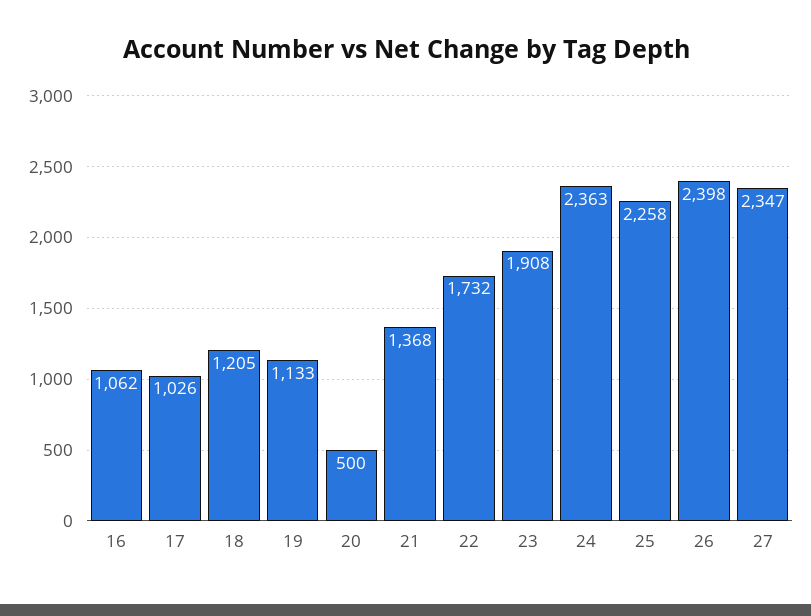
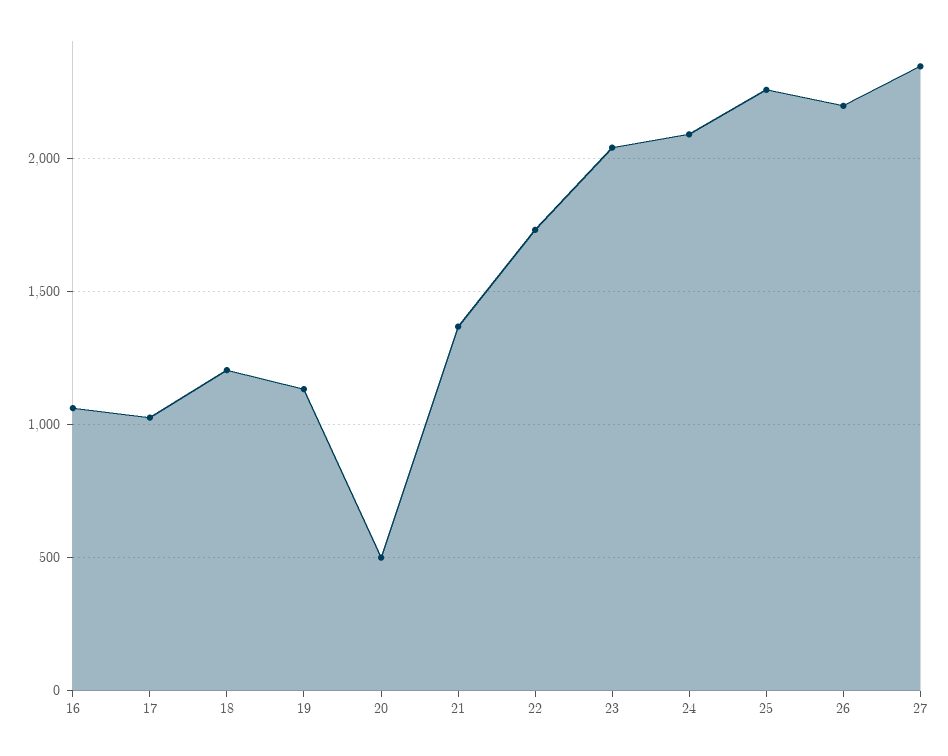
  {
    "16": 1062,
    "17": 1026,
    "18": 1205,
    "19": 1133,
    "20": 500,
    "21": 1368,
    "22": 1732,
-   "23": 1908,
+   "23": 2050,
-   "24": 2363,
+   "24": 2100,
    "25": 2258,
-   "26": 2398,
+   "26": 2200,
    "27": 2347
  }

